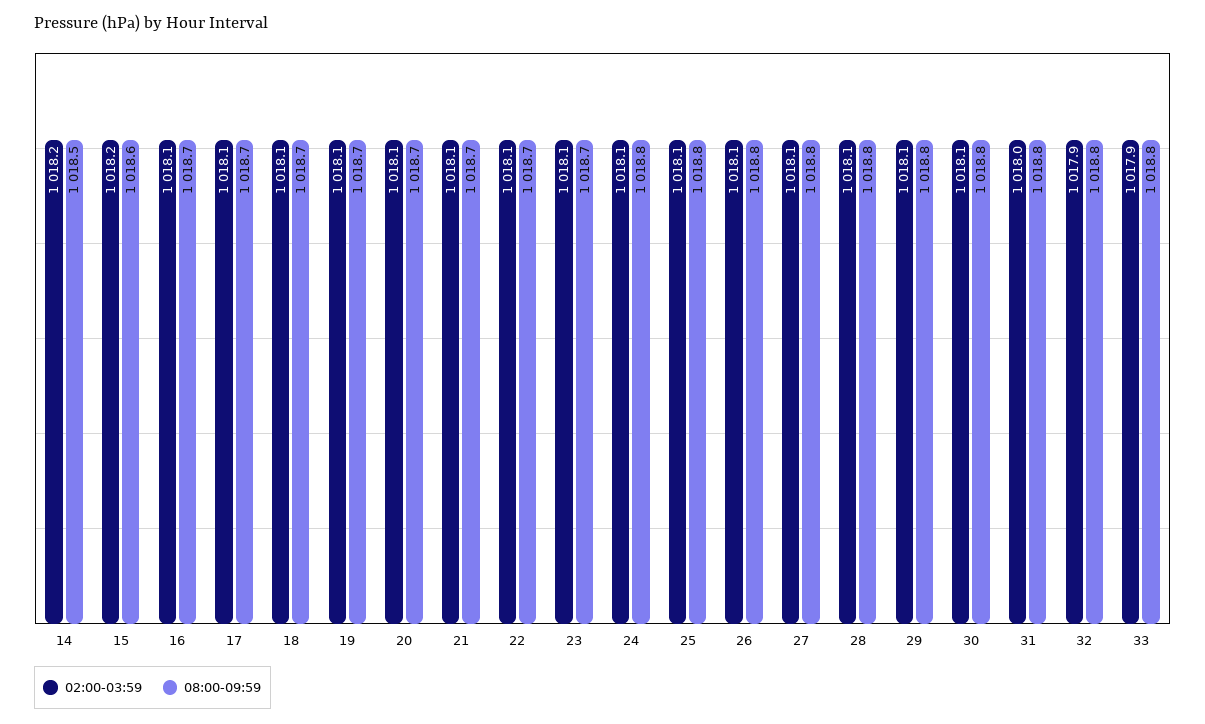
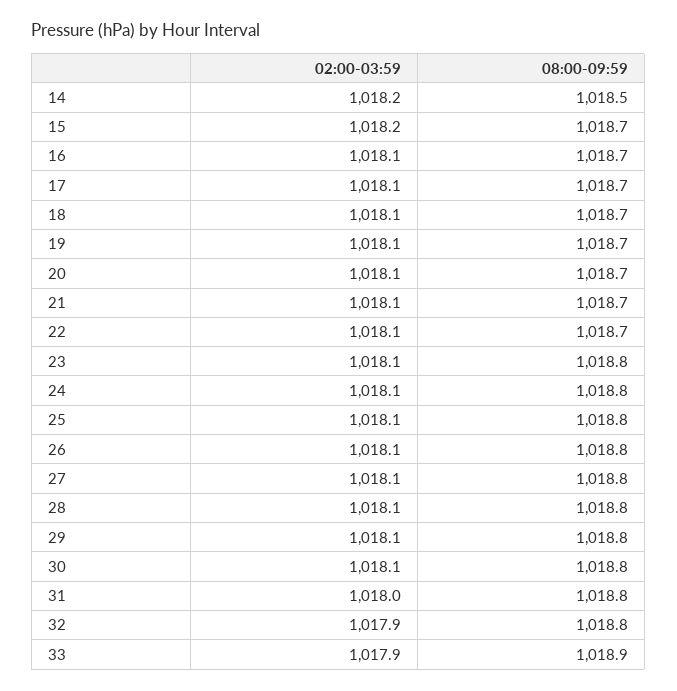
  {
    "02:00-03:59": {
      "14": 1018.2,
      "15": 1018.2,
      "16": 1018.1,
      "17": 1018.1,
      "18": 1018.1,
      "19": 1018.1,
      "20": 1018.1,
      "21": 1018.1,
      "22": 1018.1,
      "23": 1018.1,
      "24": 1018.1,
      "25": 1018.1,
      "26": 1018.1,
      "27": 1018.1,
      "28": 1018.1,
      "29": 1018.1,
      "30": 1018.1,
      "31": 1018,
      "32": 1017.9,
      "33": 1017.9
    },
    "08:00-09:59": {
      "14": 1018.5,
-     "15": 1018.6,
+     "15": 1018.7,
      "16": 1018.7,
      "17": 1018.7,
      "18": 1018.7,
      "19": 1018.7,
      "20": 1018.7,
      "21": 1018.7,
      "22": 1018.7,
-     "23": 1018.7,
+     "23": 1018.8,
      "24": 1018.8,
      "25": 1018.8,
      "26": 1018.8,
      "27": 1018.8,
      "28": 1018.8,
      "29": 1018.8,
      "30": 1018.8,
      "31": 1018.8,
      "32": 1018.8,
-     "33": 1018.8
+     "33": 1018.9
    }
  }

